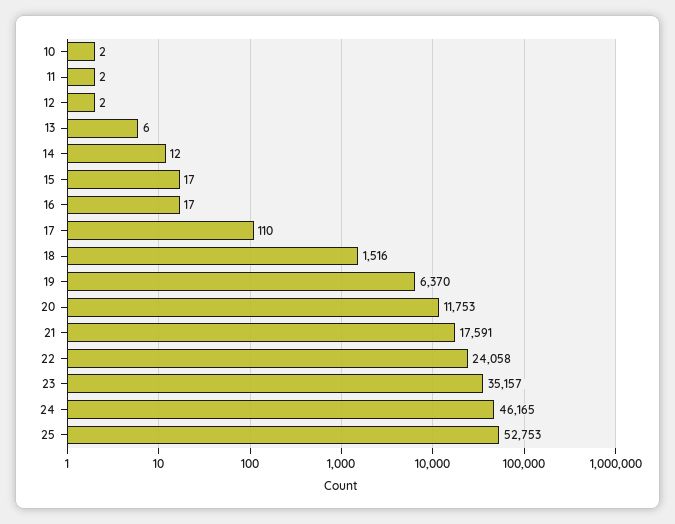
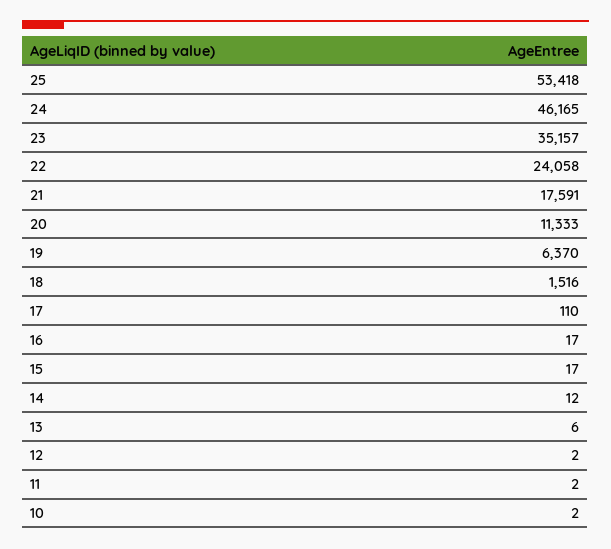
  {
    "10": 2,
    "11": 2,
    "12": 2,
    "13": 6,
    "14": 12,
    "15": 17,
    "16": 17,
    "17": 110,
    "18": 1516,
    "19": 6370,
-   "20": 11753,
+   "20": 11333,
    "21": 17591,
    "22": 24058,
    "23": 35157,
    "24": 46165,
-   "25": 52753
+   "25": 53418
  }

